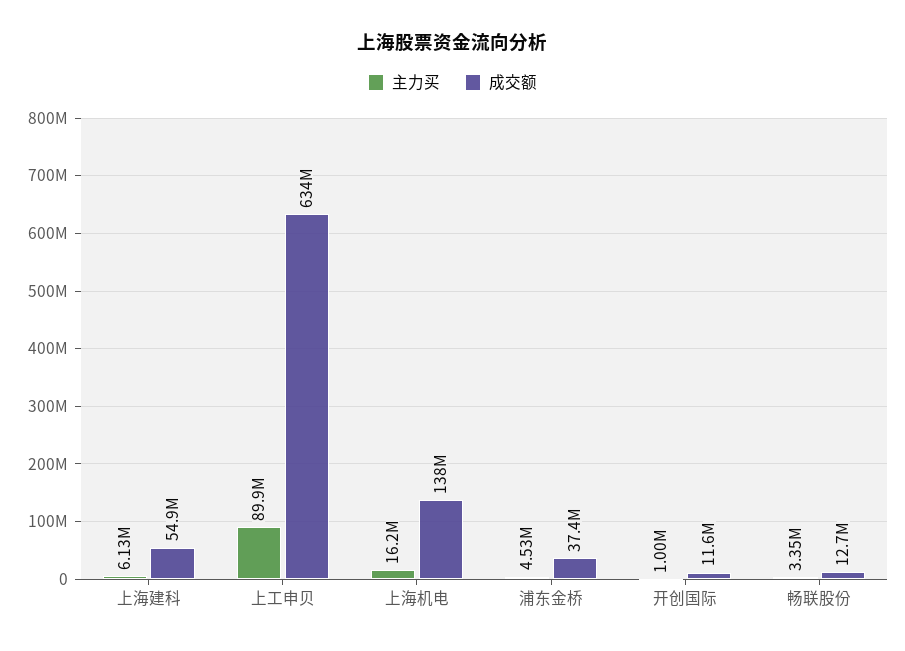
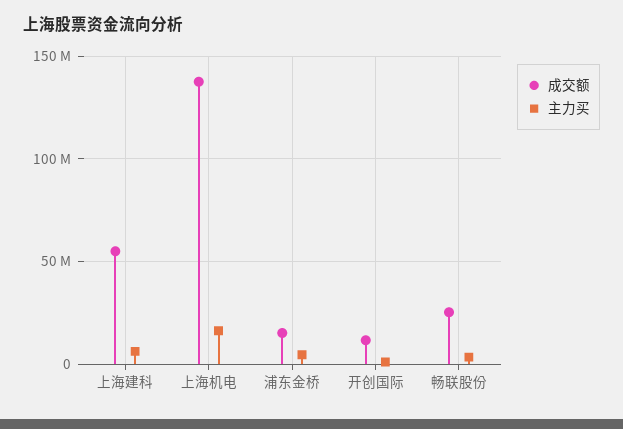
  {
    "主力买": {
      "上海建科": 6130000,
-     "上工申贝": 89900000,
      "上海机电": 16200000,
      "浦东金桥": 4530000,
      "开创国际": 1000000,
      "畅联股份": 3350000
    },
    "成交额": {
      "上海建科": 54900000,
-     "上工申贝": 634000000,
      "上海机电": 138000000,
-     "浦东金桥": 37400000,
+     "浦东金桥": 15000000,
      "开创国际": 11600000,
-     "畅联股份": 12700000
+     "畅联股份": 25000000
    }
  }

